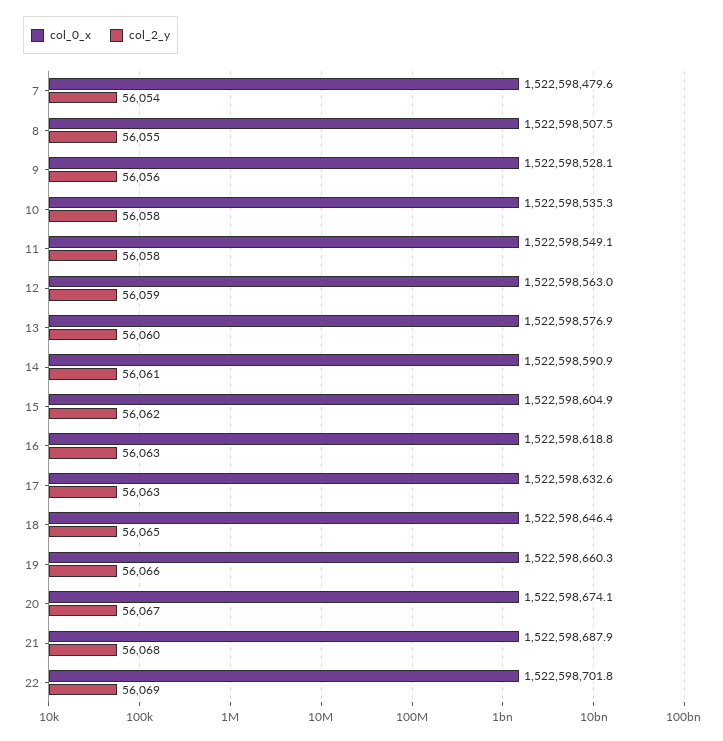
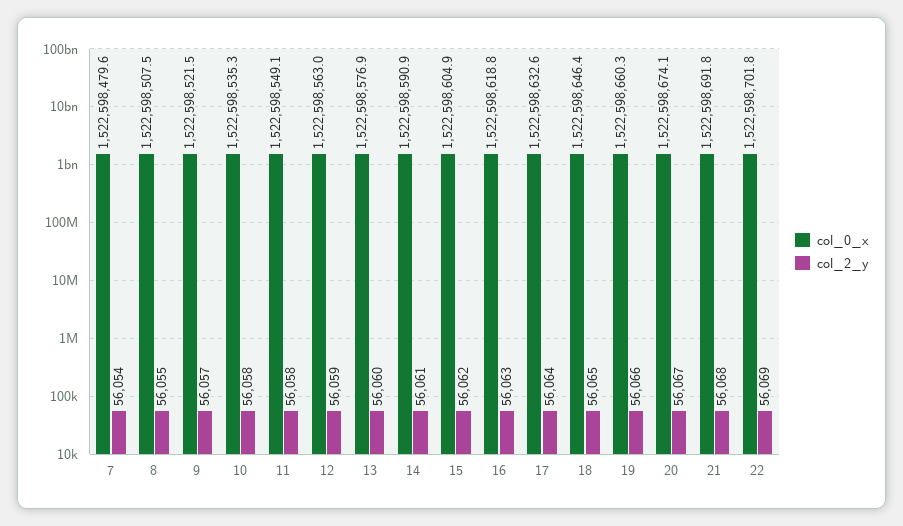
  {
    "col_0_x": {
      "7": 1522598479.6,
      "8": 1522598507.5,
-     "9": 1522598528.1,
+     "9": 1522598521.5,
      "10": 1522598535.3,
      "11": 1522598549.1,
      "12": 1522598563,
      "13": 1522598576.9,
      "14": 1522598590.9,
      "15": 1522598604.9,
      "16": 1522598618.8,
      "17": 1522598632.6,
      "18": 1522598646.4,
      "19": 1522598660.3,
      "20": 1522598674.1,
-     "21": 1522598687.9,
+     "21": 1522598691.8,
      "22": 1522598701.8
    },
    "col_2_y": {
      "7": 56054,
      "8": 56055,
-     "9": 56056,
+     "9": 56057,
      "10": 56058,
      "11": 56058,
      "12": 56059,
      "13": 56060,
      "14": 56061,
      "15": 56062,
      "16": 56063,
-     "17": 56063,
+     "17": 56064,
      "18": 56065,
      "19": 56066,
      "20": 56067,
      "21": 56068,
      "22": 56069
    }
  }

